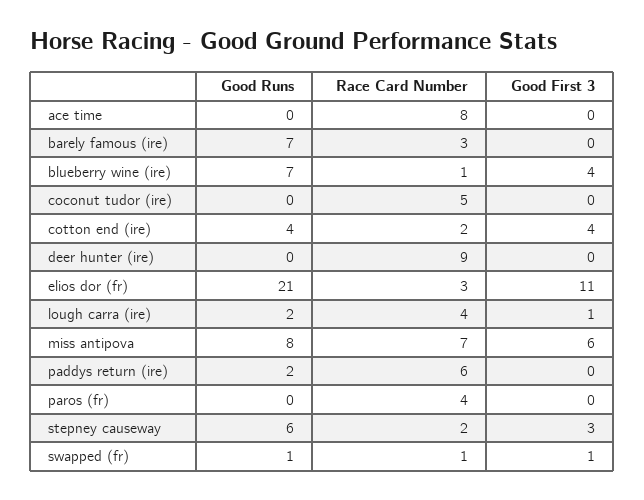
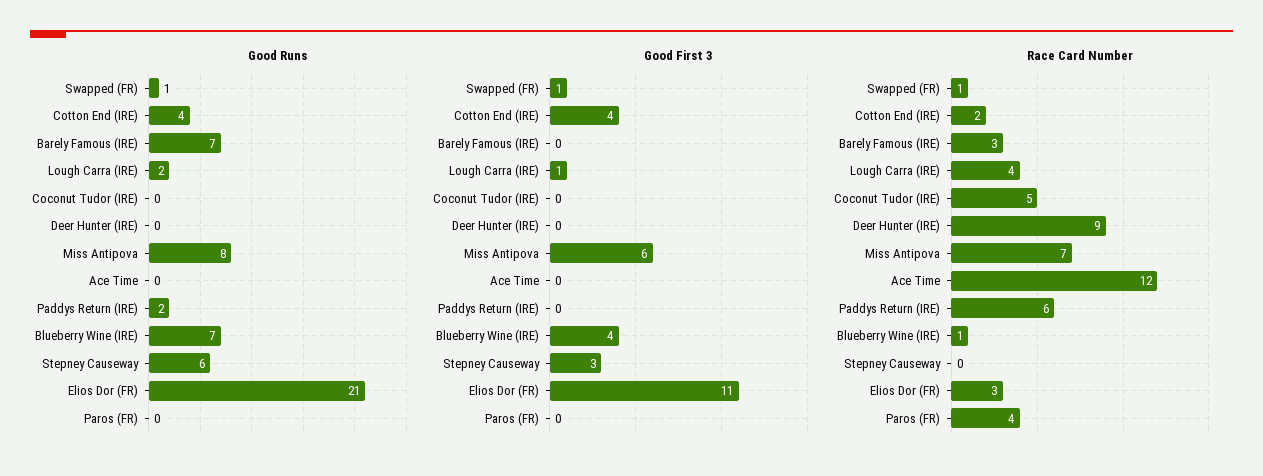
  {
    "Good Runs": {
      "ace time": 0,
      "barely famous (ire)": 7,
      "blueberry wine (ire)": 7,
      "coconut tudor (ire)": 0,
      "cotton end (ire)": 4,
      "deer hunter (ire)": 0,
      "elios dor (fr)": 21,
      "lough carra (ire)": 2,
      "miss antipova": 8,
      "paddys return (ire)": 2,
      "paros (fr)": 0,
      "stepney causeway": 6,
      "swapped (fr)": 1
    },
    "Race Card Number": {
-     "ace time": 8,
+     "ace time": 12,
      "barely famous (ire)": 3,
      "blueberry wine (ire)": 1,
      "coconut tudor (ire)": 5,
      "cotton end (ire)": 2,
      "deer hunter (ire)": 9,
      "elios dor (fr)": 3,
      "lough carra (ire)": 4,
      "miss antipova": 7,
      "paddys return (ire)": 6,
      "paros (fr)": 4,
-     "stepney causeway": 2,
+     "stepney causeway": 0,
      "swapped (fr)": 1
    },
    "Good First 3": {
      "ace time": 0,
      "barely famous (ire)": 0,
      "blueberry wine (ire)": 4,
      "coconut tudor (ire)": 0,
      "cotton end (ire)": 4,
      "deer hunter (ire)": 0,
      "elios dor (fr)": 11,
      "lough carra (ire)": 1,
      "miss antipova": 6,
      "paddys return (ire)": 0,
      "paros (fr)": 0,
      "stepney causeway": 3,
      "swapped (fr)": 1
    }
  }

